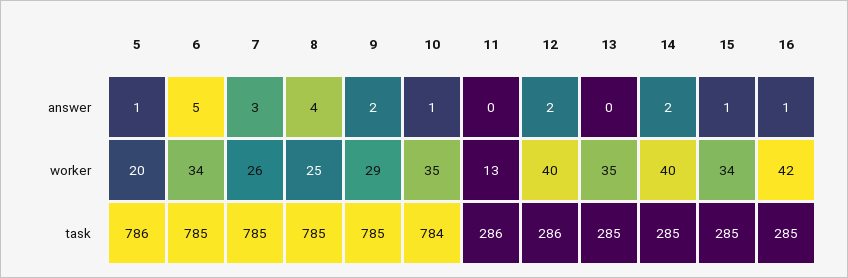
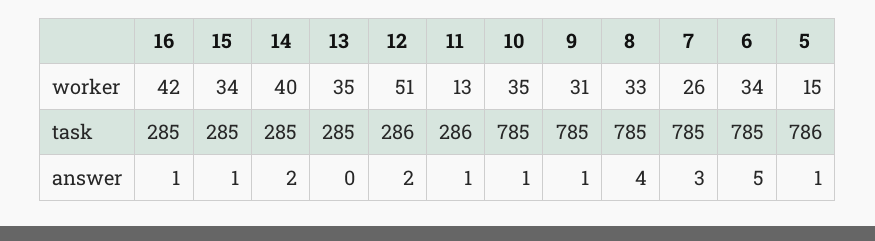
  {
    "5": {
      "answer": 1,
-     "worker": 20,
+     "worker": 15,
      "task": 786
    },
    "6": {
      "answer": 5,
      "worker": 34,
      "task": 785
    },
    "7": {
      "answer": 3,
      "worker": 26,
      "task": 785
    },
    "8": {
      "answer": 4,
-     "worker": 25,
+     "worker": 33,
      "task": 785
    },
    "9": {
-     "answer": 2,
+     "answer": 1,
-     "worker": 29,
+     "worker": 31,
      "task": 785
    },
    "10": {
      "answer": 1,
      "worker": 35,
-     "task": 784
+     "task": 785
    },
    "11": {
-     "answer": 0,
+     "answer": 1,
      "worker": 13,
      "task": 286
    },
    "12": {
      "answer": 2,
-     "worker": 40,
+     "worker": 51,
      "task": 286
    },
    "13": {
      "answer": 0,
      "worker": 35,
      "task": 285
    },
    "14": {
      "answer": 2,
      "worker": 40,
      "task": 285
    },
    "15": {
      "answer": 1,
      "worker": 34,
      "task": 285
    },
    "16": {
      "answer": 1,
      "worker": 42,
      "task": 285
    }
  }

